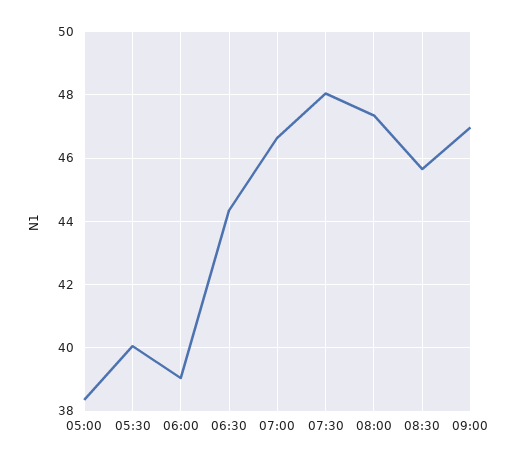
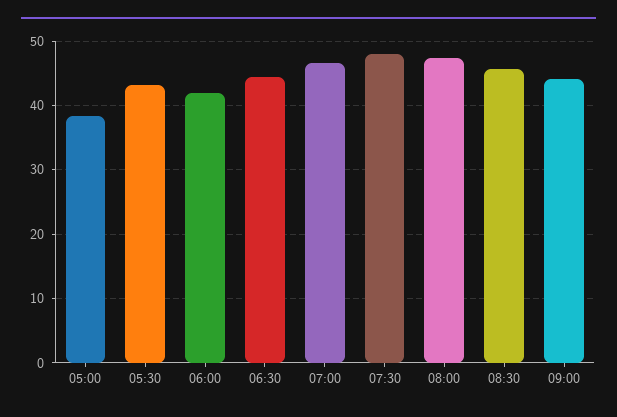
  {
    "05:00": 38.4,
-   "05:30": 40,
+   "05:30": 43,
-   "06:00": 39,
+   "06:00": 42,
    "06:30": 44.4,
    "07:00": 46.6,
    "07:30": 48,
    "08:00": 47.4,
    "08:30": 45.6,
-   "09:00": 47
+   "09:00": 44
  }

